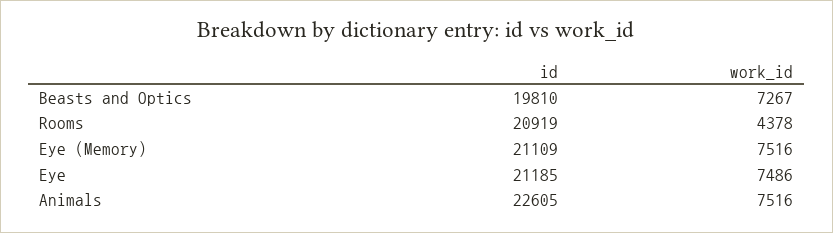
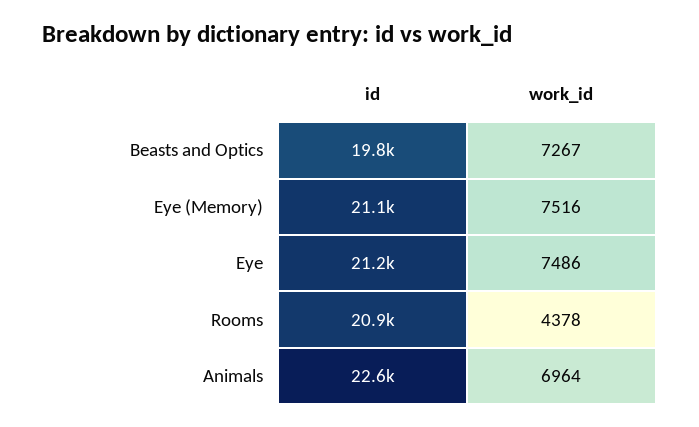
  {
    "id": {
      "Beasts and Optics": 19810,
      "Rooms": 20919,
      "Eye (Memory)": 21109,
      "Eye": 21185,
      "Animals": 22605
    },
    "work_id": {
      "Beasts and Optics": 7267,
      "Rooms": 4378,
      "Eye (Memory)": 7516,
      "Eye": 7486,
-     "Animals": 7516
+     "Animals": 6964
    }
  }

